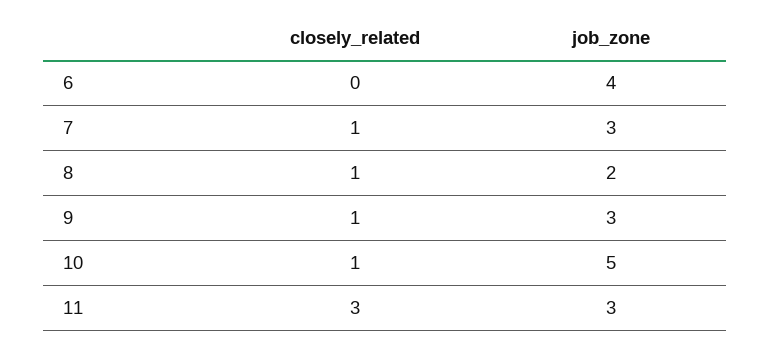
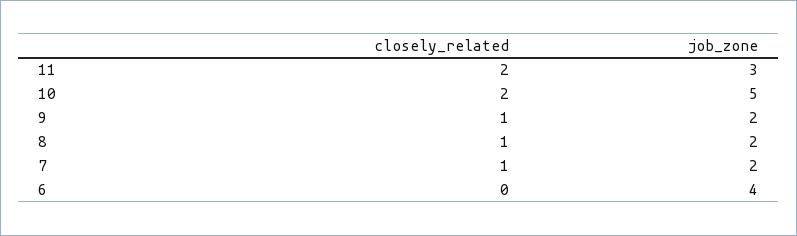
  {
    "closely_related": {
      "6": 0,
      "7": 1,
      "8": 1,
      "9": 1,
-     "10": 1,
+     "10": 2,
-     "11": 3
+     "11": 2
    },
    "job_zone": {
      "6": 4,
-     "7": 3,
+     "7": 2,
      "8": 2,
-     "9": 3,
+     "9": 2,
      "10": 5,
      "11": 3
    }
  }

